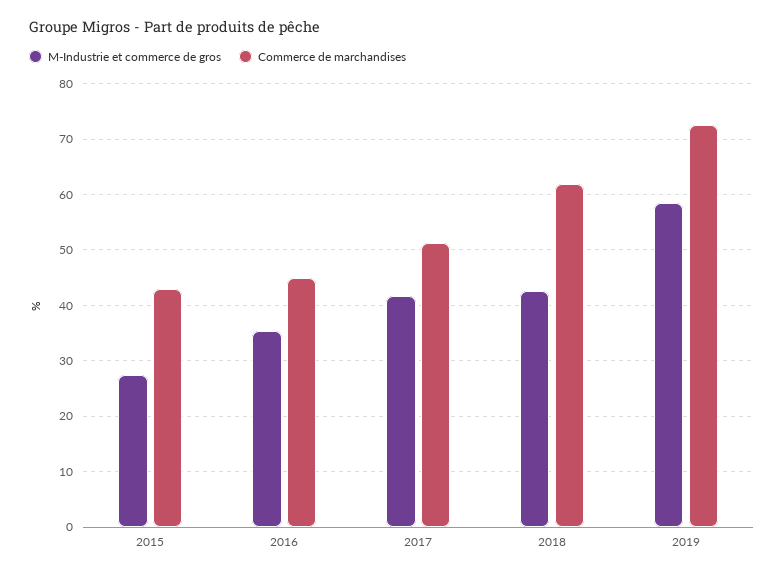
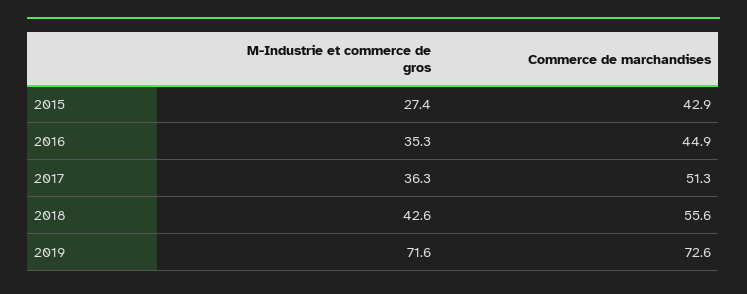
  {
    "M-Industrie et commerce de gros": {
      "2015": 27.4,
      "2016": 35.3,
-     "2017": 42,
+     "2017": 36.3,
      "2018": 42.6,
-     "2019": 58
+     "2019": 71.6
    },
    "Commerce de marchandises": {
      "2015": 42.9,
      "2016": 44.9,
      "2017": 51.3,
-     "2018": 62,
+     "2018": 55.6,
      "2019": 72.6
    }
  }

